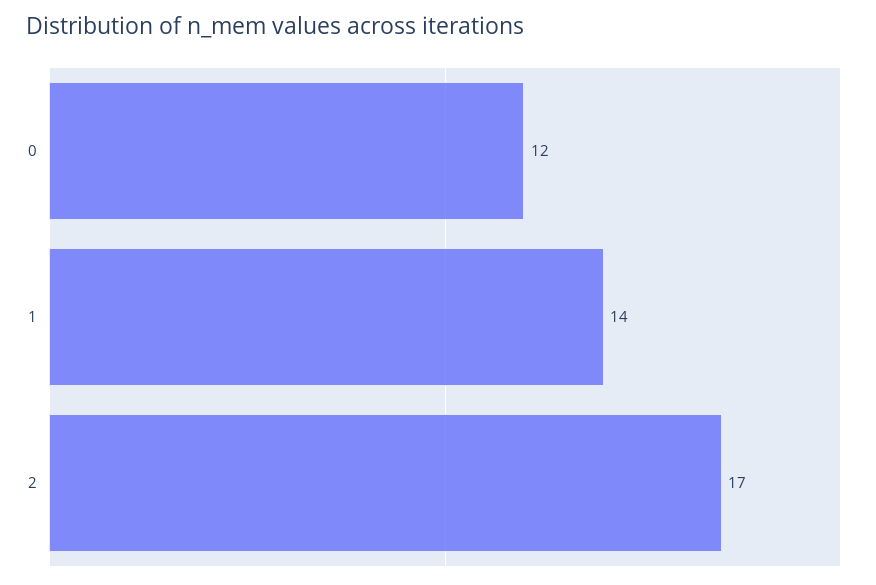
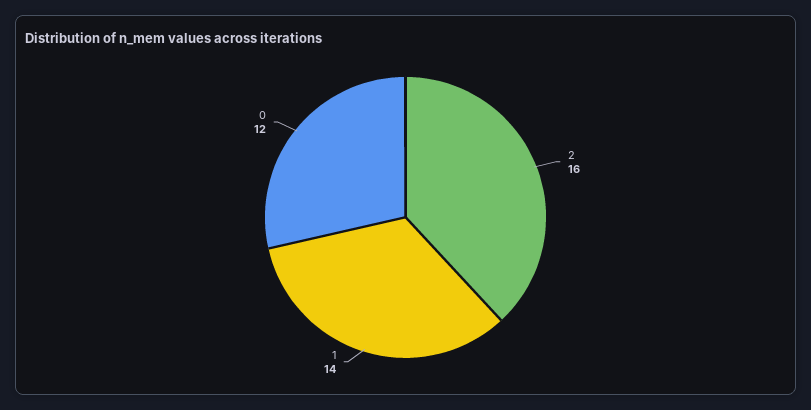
  {
    "0": 12,
    "1": 14,
-   "2": 17
+   "2": 16
  }

